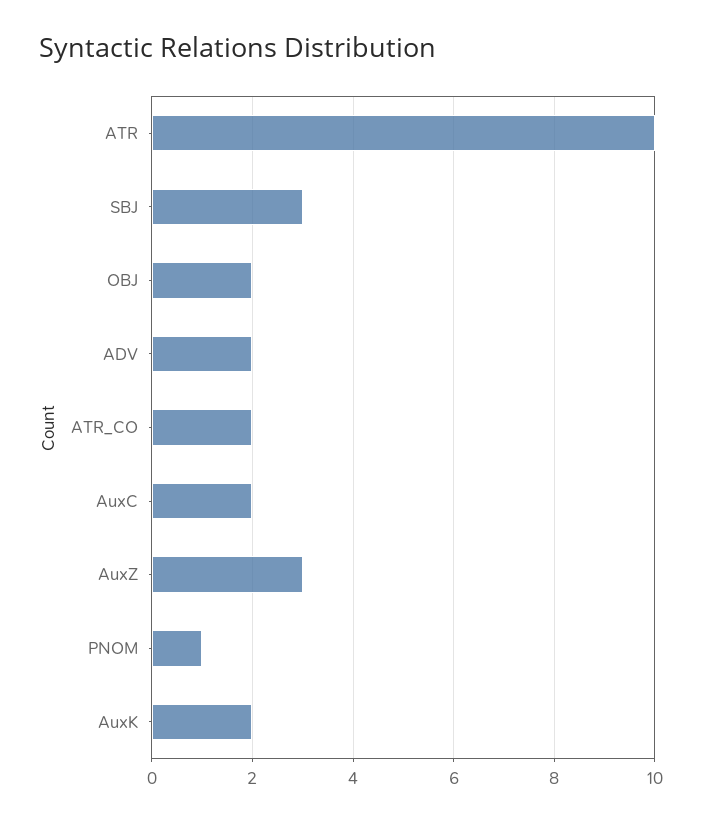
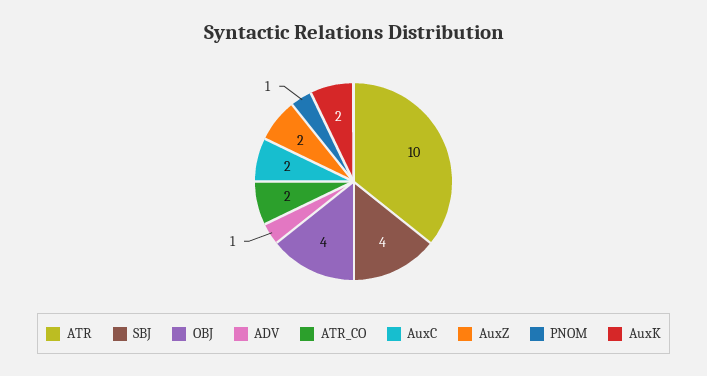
  {
    "ATR": 10,
-   "SBJ": 3,
+   "SBJ": 4,
-   "OBJ": 2,
+   "OBJ": 4,
-   "ADV": 2,
+   "ADV": 1,
    "ATR_CO": 2,
    "AuxC": 2,
-   "AuxZ": 3,
+   "AuxZ": 2,
    "PNOM": 1,
    "AuxK": 2
  }

